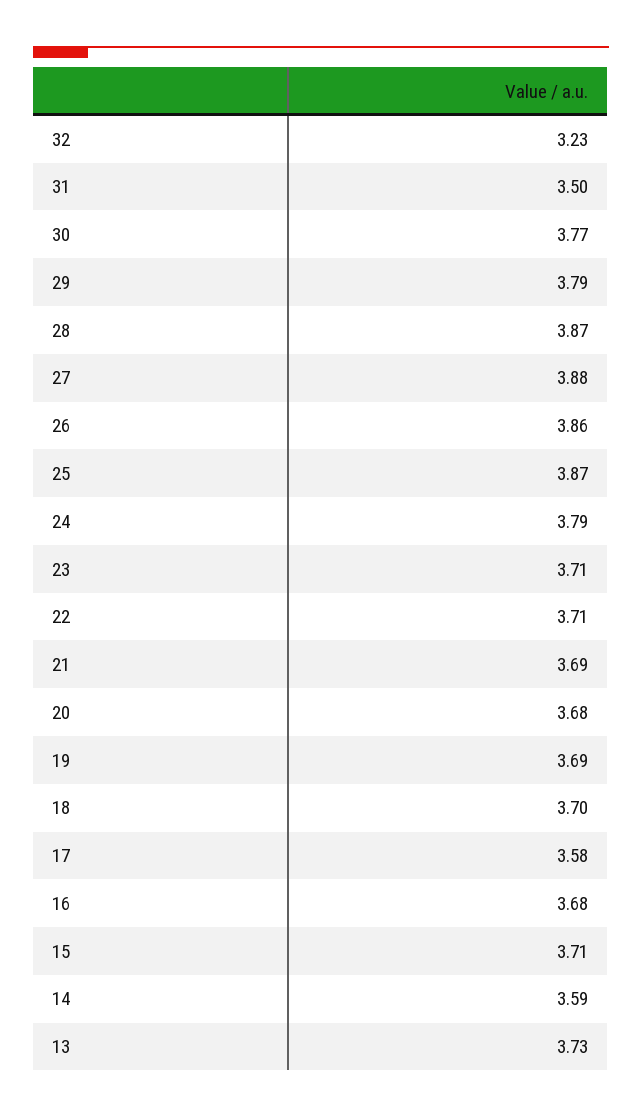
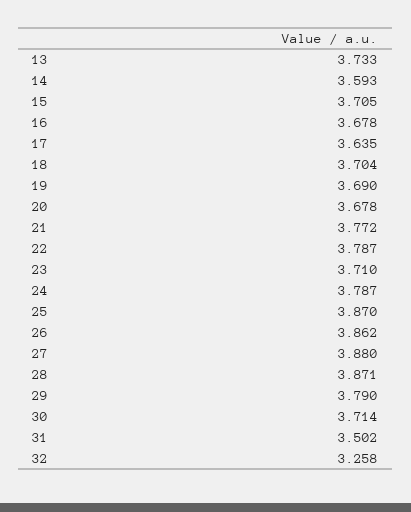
  {
-   "32": 3.23,
+   "32": 3.258,
    "31": 3.502,
-   "30": 3.77,
+   "30": 3.714,
    "29": 3.79,
    "28": 3.871,
    "27": 3.88,
    "26": 3.862,
    "25": 3.87,
    "24": 3.787,
    "23": 3.71,
-   "22": 3.71,
+   "22": 3.787,
-   "21": 3.69,
+   "21": 3.772,
    "20": 3.678,
    "19": 3.69,
    "18": 3.704,
-   "17": 3.58,
+   "17": 3.635,
    "16": 3.678,
    "15": 3.705,
    "14": 3.593,
    "13": 3.733
  }

